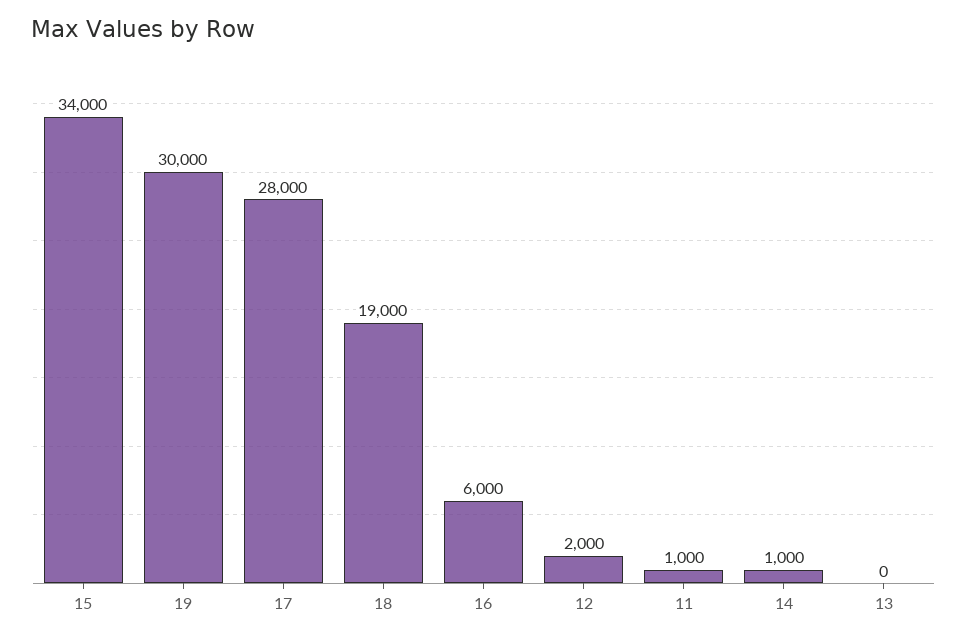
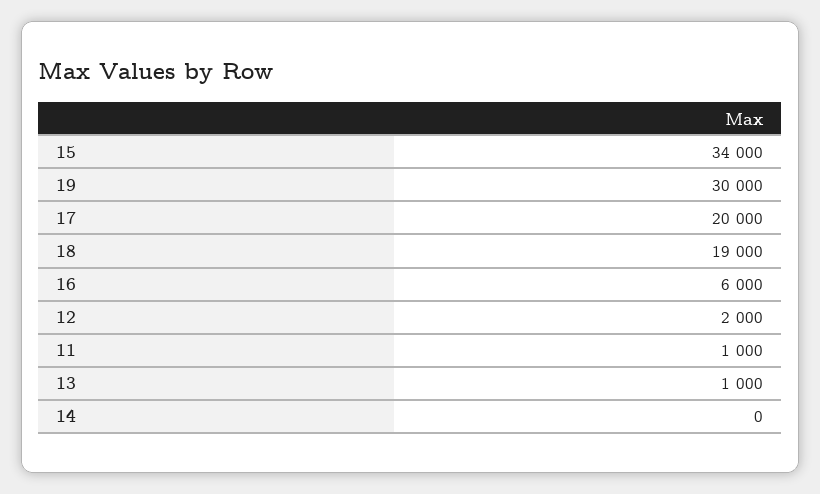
  {
    "15": 34000,
    "19": 30000,
-   "17": 28000,
+   "17": 20000,
    "18": 19000,
    "16": 6000,
    "12": 2000,
    "11": 1000,
-   "14": 1000,
+   "14": 0,
-   "13": 0
+   "13": 1000
  }

